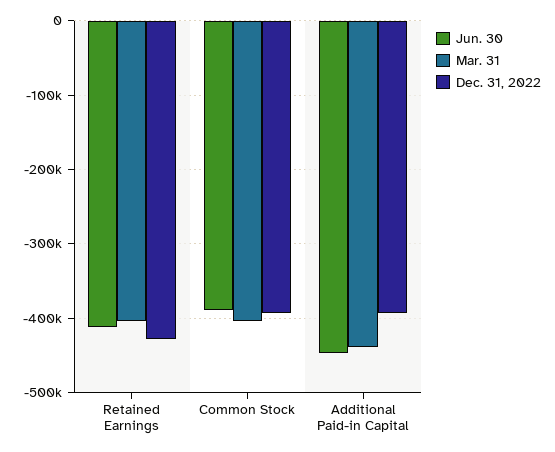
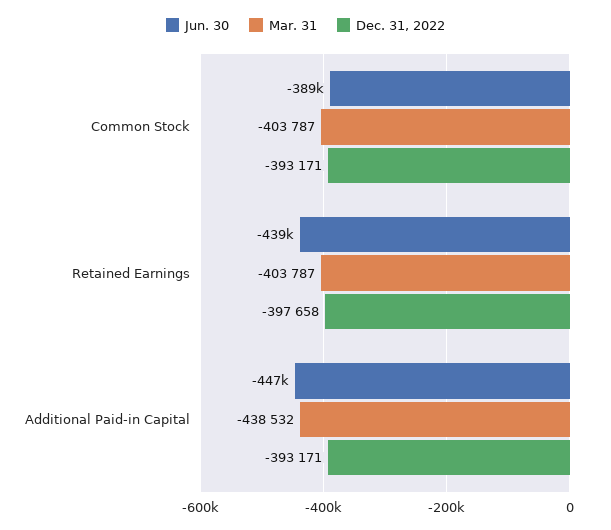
  {
    "Jun. 30": {
-     "Retained Earnings": -410000,
+     "Retained Earnings": -439000,
      "Common Stock": -389000,
      "Additional Paid-in Capital": -447000
    },
    "Mar. 31": {
      "Retained Earnings": -403787,
      "Common Stock": -403787,
      "Additional Paid-in Capital": -438532
    },
    "Dec. 31, 2022": {
-     "Retained Earnings": -430000,
+     "Retained Earnings": -397658,
      "Common Stock": -393171,
      "Additional Paid-in Capital": -393171
    }
  }

